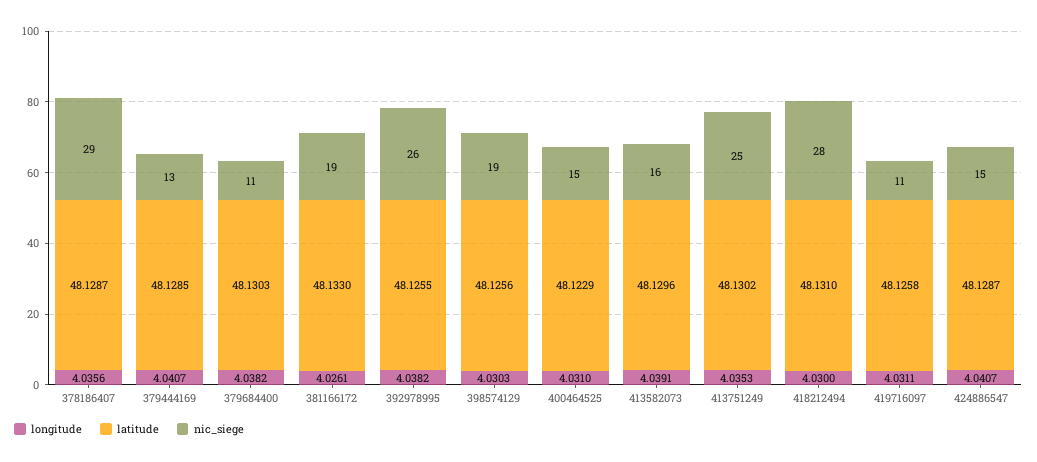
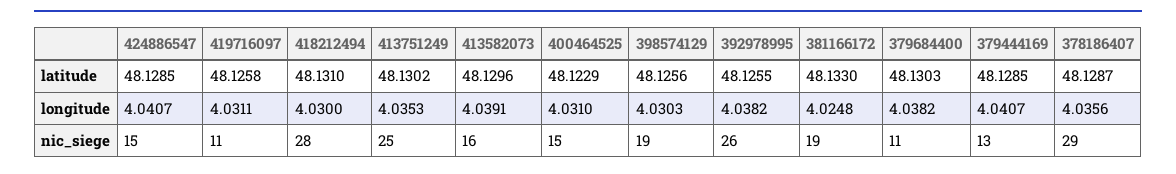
  {
    "longitude": {
      "378186407": 4.0356,
      "379444169": 4.0407,
      "379684400": 4.0382,
-     "381166172": 4.0261,
+     "381166172": 4.0248,
      "392978995": 4.0382,
      "398574129": 4.0303,
      "400464525": 4.031,
      "413582073": 4.0391,
      "413751249": 4.0353,
      "418212494": 4.03,
      "419716097": 4.0311,
      "424886547": 4.0407
    },
    "latitude": {
      "378186407": 48.1287,
      "379444169": 48.1285,
      "379684400": 48.1303,
      "381166172": 48.133,
      "392978995": 48.1255,
      "398574129": 48.1256,
      "400464525": 48.1229,
      "413582073": 48.1296,
      "413751249": 48.1302,
      "418212494": 48.131,
      "419716097": 48.1258,
-     "424886547": 48.1287
+     "424886547": 48.1285
    },
    "nic_siege": {
      "378186407": 29,
      "379444169": 13,
      "379684400": 11,
      "381166172": 19,
      "392978995": 26,
      "398574129": 19,
      "400464525": 15,
      "413582073": 16,
      "413751249": 25,
      "418212494": 28,
      "419716097": 11,
      "424886547": 15
    }
  }

